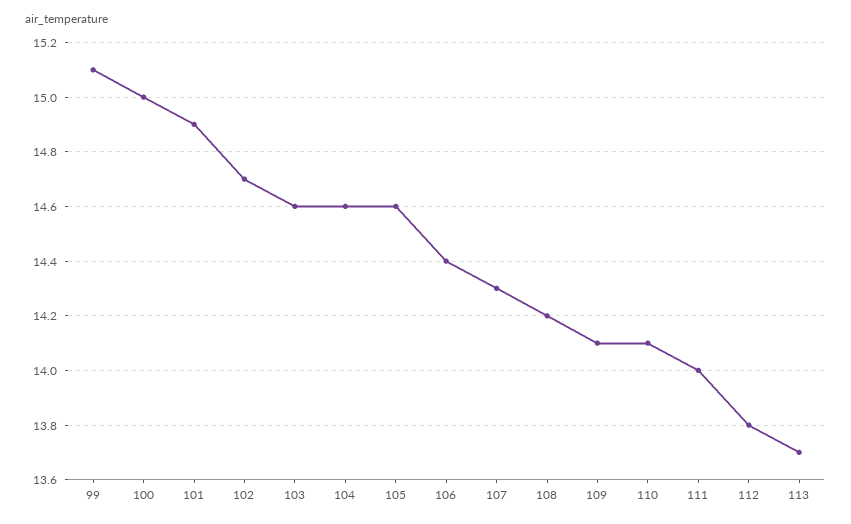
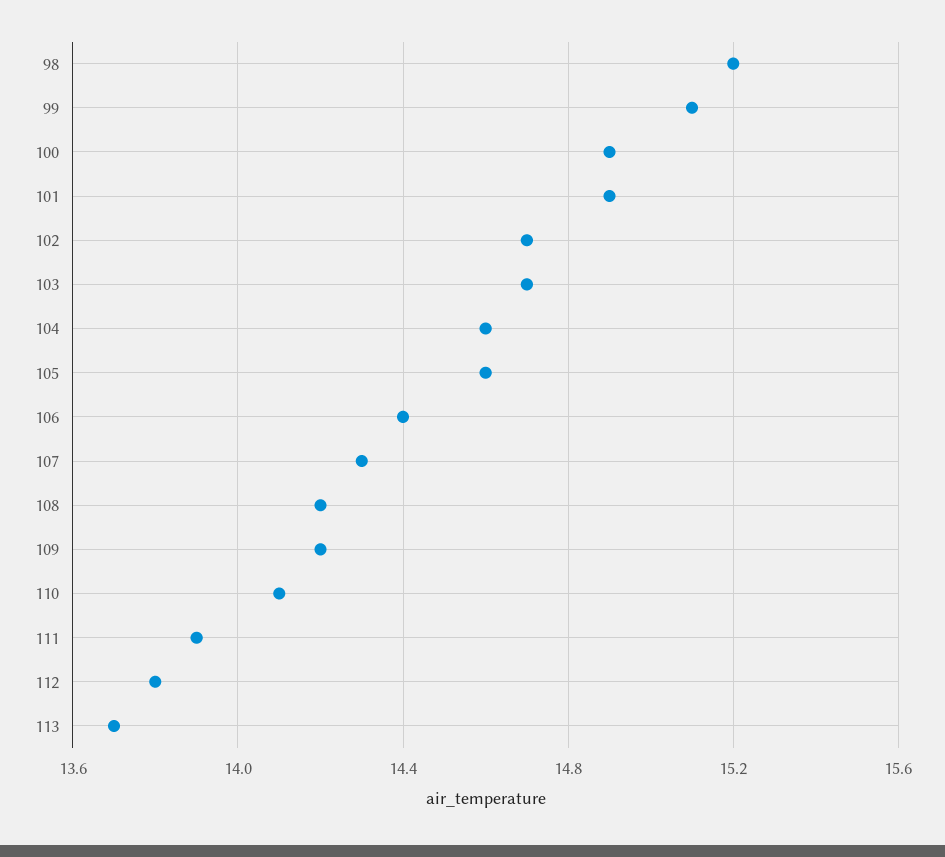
  {
    "99": 15.1,
-   "100": 15,
+   "100": 14.9,
    "101": 14.9,
    "102": 14.7,
-   "103": 14.6,
+   "103": 14.7,
    "104": 14.6,
    "105": 14.6,
    "106": 14.4,
    "107": 14.3,
    "108": 14.2,
-   "109": 14.1,
+   "109": 14.2,
    "110": 14.1,
-   "111": 14,
+   "111": 13.9,
    "112": 13.8,
-   "113": 13.7
+   "113": 13.7,
+   "98": 15.2
  }

